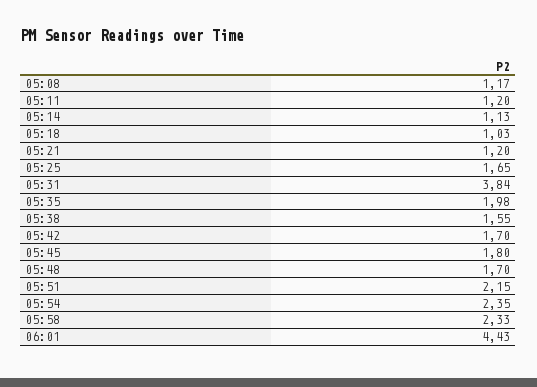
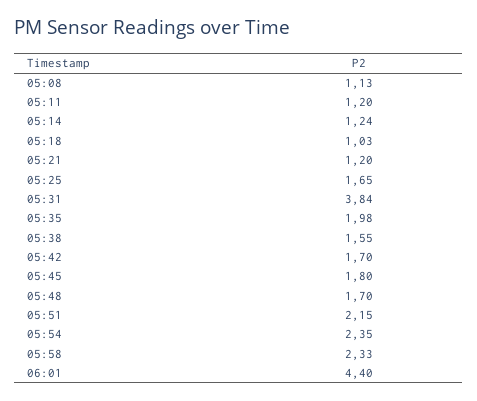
  {
-   "05:08": 1.17,
+   "05:08": 1.13,
    "05:11": 1.2,
-   "05:14": 1.13,
+   "05:14": 1.24,
    "05:18": 1.03,
    "05:21": 1.2,
    "05:25": 1.65,
    "05:31": 3.84,
    "05:35": 1.98,
    "05:38": 1.55,
    "05:42": 1.7,
    "05:45": 1.8,
    "05:48": 1.7,
    "05:51": 2.15,
    "05:54": 2.35,
    "05:58": 2.33,
-   "06:01": 4.43
+   "06:01": 4.4
  }

